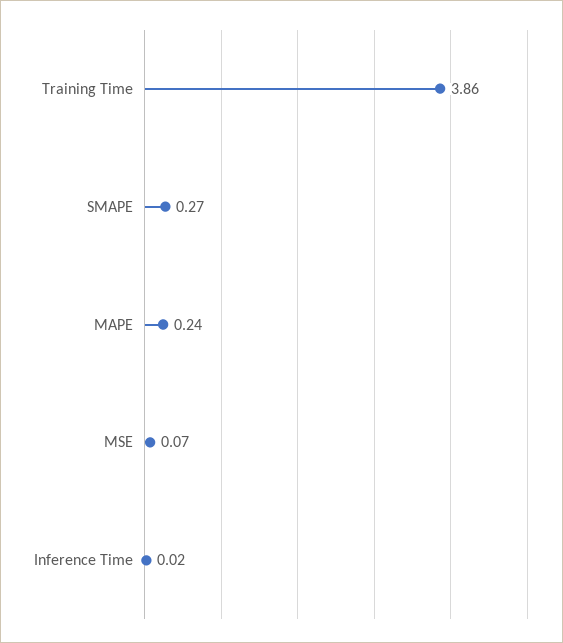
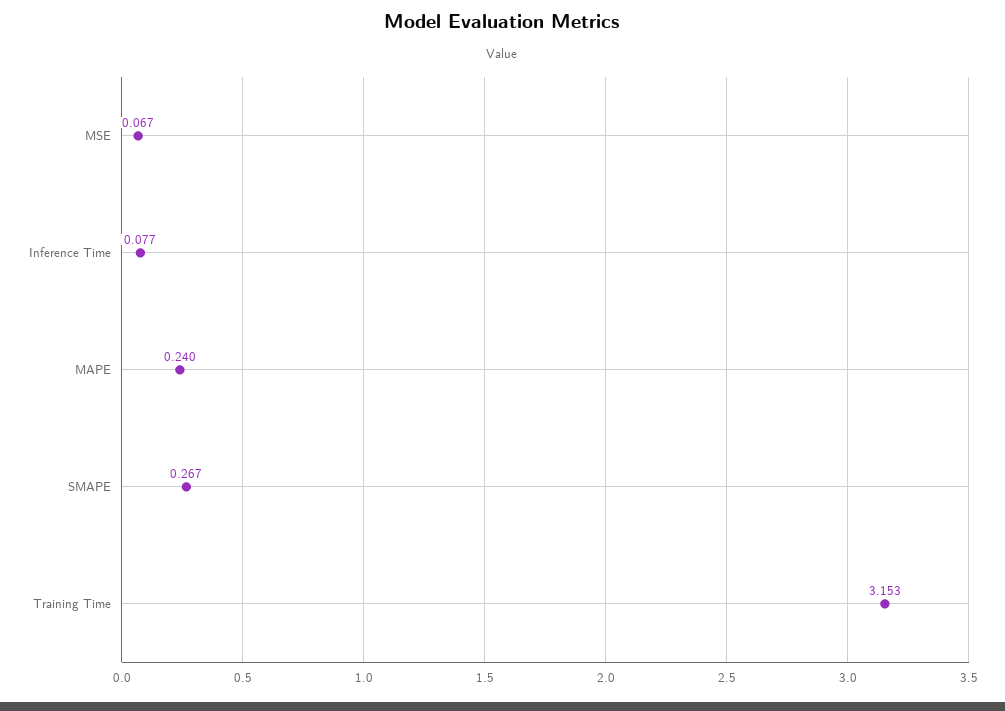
  {
-   "Training Time": 3.86,
+   "Training Time": 3.153,
    "SMAPE": 0.267,
    "MAPE": 0.24,
    "MSE": 0.067,
-   "Inference Time": 0.02
+   "Inference Time": 0.077
  }

